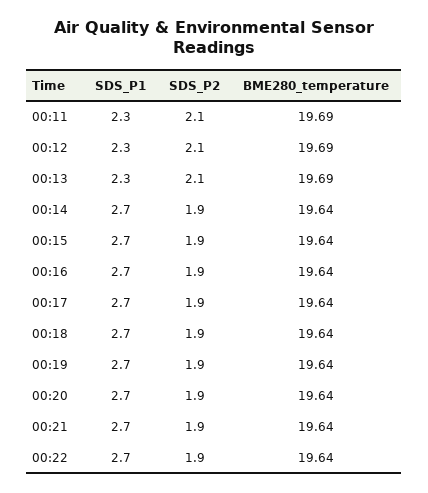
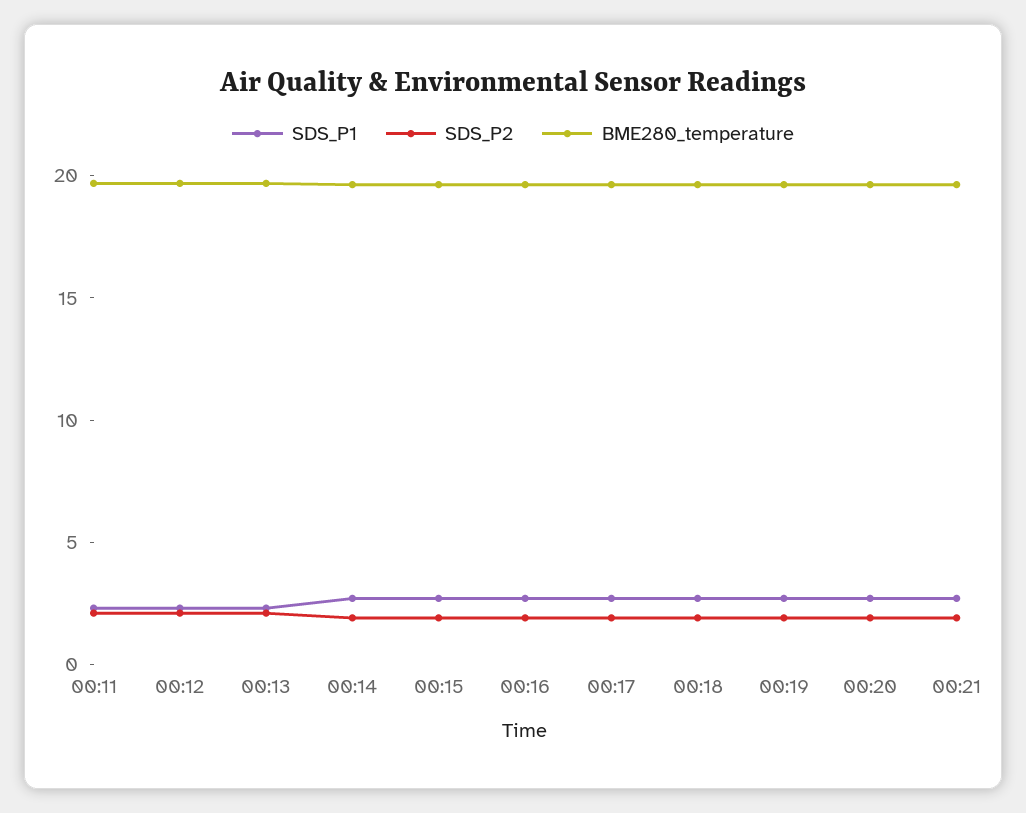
  {
    "SDS_P1": {
      "00:11": 2.3,
      "00:12": 2.3,
      "00:13": 2.3,
      "00:14": 2.7,
      "00:15": 2.7,
      "00:16": 2.7,
      "00:17": 2.7,
      "00:18": 2.7,
      "00:19": 2.7,
      "00:20": 2.7,
-     "00:21": 2.7,
+     "00:21": 2.7
-     "00:22": 2.7
    },
    "SDS_P2": {
      "00:11": 2.1,
      "00:12": 2.1,
      "00:13": 2.1,
      "00:14": 1.9,
      "00:15": 1.9,
      "00:16": 1.9,
      "00:17": 1.9,
      "00:18": 1.9,
      "00:19": 1.9,
      "00:20": 1.9,
-     "00:21": 1.9,
+     "00:21": 1.9
-     "00:22": 1.9
    },
    "BME280_temperature": {
      "00:11": 19.69,
      "00:12": 19.69,
      "00:13": 19.69,
      "00:14": 19.64,
      "00:15": 19.64,
      "00:16": 19.64,
      "00:17": 19.64,
      "00:18": 19.64,
      "00:19": 19.64,
      "00:20": 19.64,
-     "00:21": 19.64,
+     "00:21": 19.64
-     "00:22": 19.64
    }
  }

